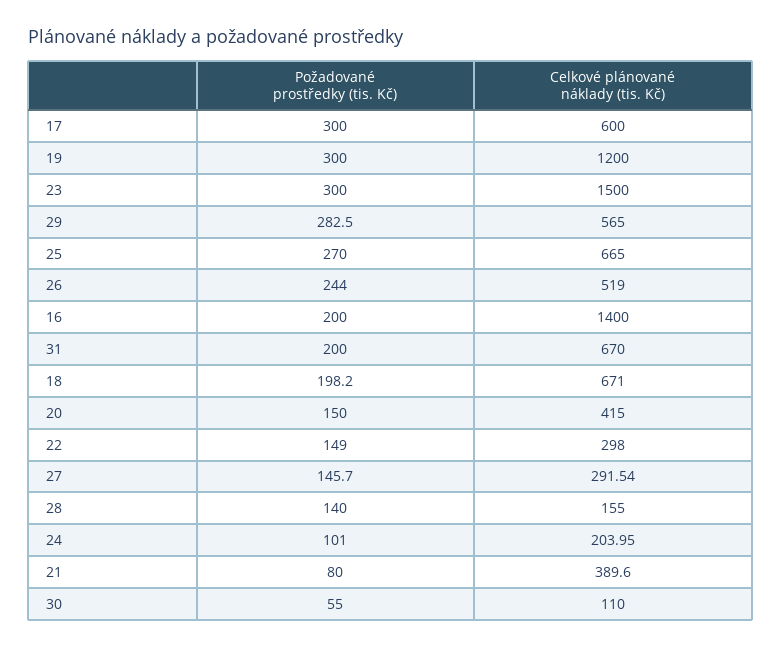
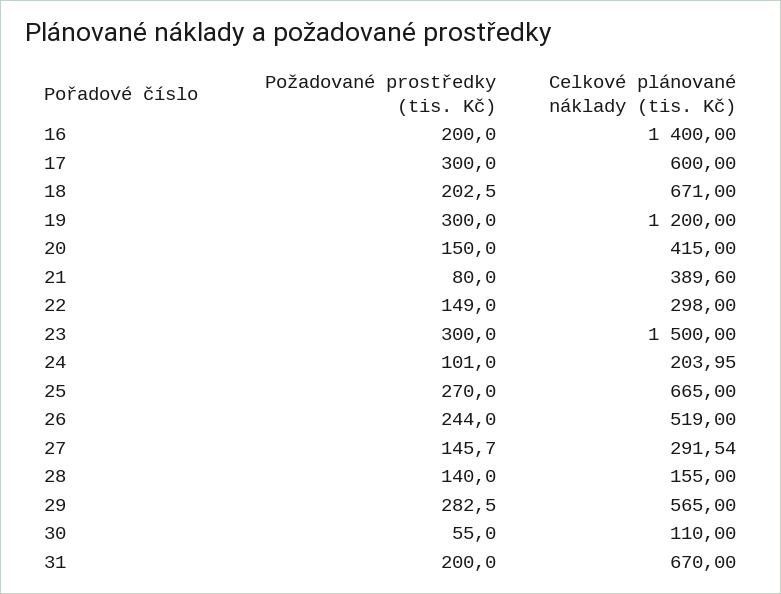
  {
    "Požadované prostředky (tis. Kč)": {
      "17": 300,
      "19": 300,
      "23": 300,
      "29": 282.5,
      "25": 270,
      "26": 244,
      "16": 200,
      "31": 200,
-     "18": 198.2,
+     "18": 202.5,
      "20": 150,
      "22": 149,
      "27": 145.7,
      "28": 140,
      "24": 101,
      "21": 80,
      "30": 55
    },
    "Celkové plánované náklady (tis. Kč)": {
      "17": 600,
      "19": 1200,
      "23": 1500,
      "29": 565,
      "25": 665,
      "26": 519,
      "16": 1400,
      "31": 670,
      "18": 671,
      "20": 415,
      "22": 298,
      "27": 291.54,
      "28": 155,
      "24": 203.95,
      "21": 389.6,
      "30": 110
    }
  }

